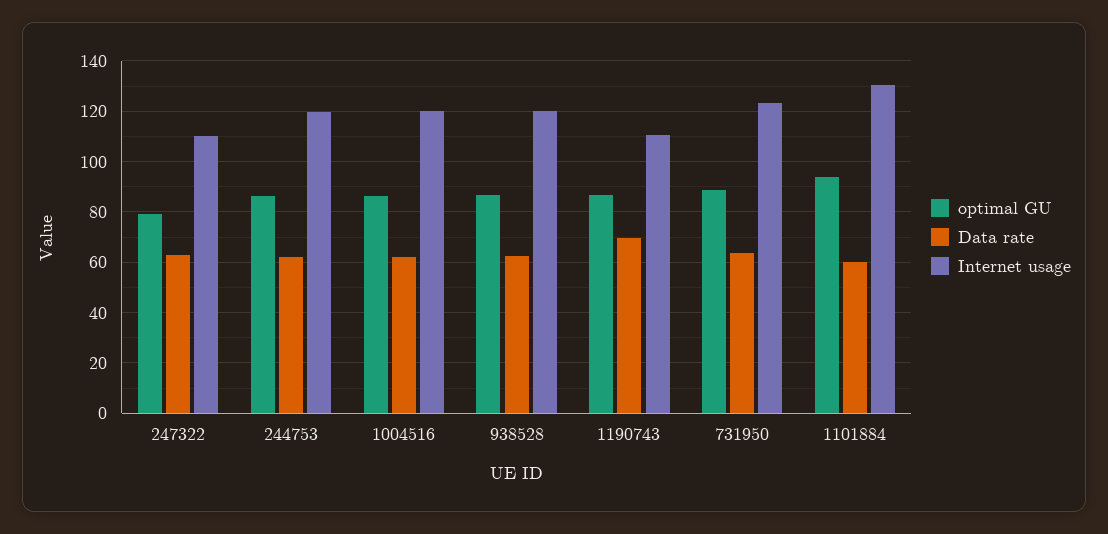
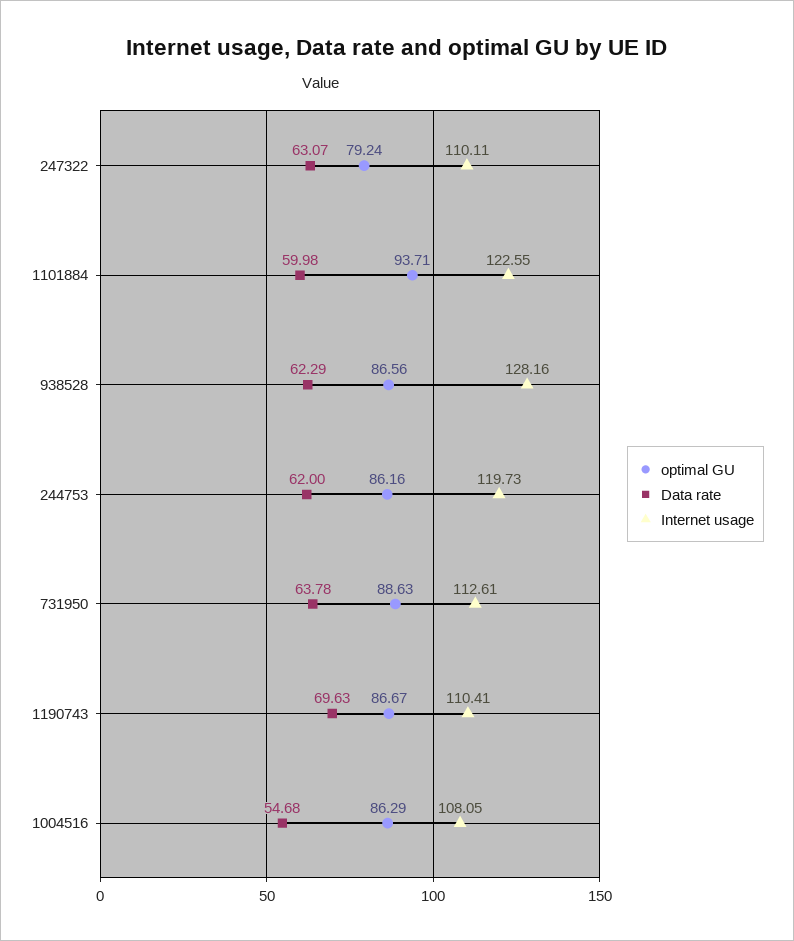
  {
    "optimal GU": {
      "247322": 79.24,
      "244753": 86.16,
      "1004516": 86.29,
      "938528": 86.56,
      "1190743": 86.67,
      "731950": 88.63,
      "1101884": 93.71
    },
    "Data rate": {
      "247322": 63.07,
      "244753": 62,
-     "1004516": 62.5,
+     "1004516": 54.68,
      "938528": 62.29,
      "1190743": 69.63,
      "731950": 63.78,
      "1101884": 59.98
    },
    "Internet usage": {
      "247322": 110.11,
      "244753": 119.73,
-     "1004516": 120,
+     "1004516": 108.05,
-     "938528": 120,
+     "938528": 128.16,
      "1190743": 110.41,
-     "731950": 122.5,
+     "731950": 112.61,
-     "1101884": 130
+     "1101884": 122.55
    }
  }

